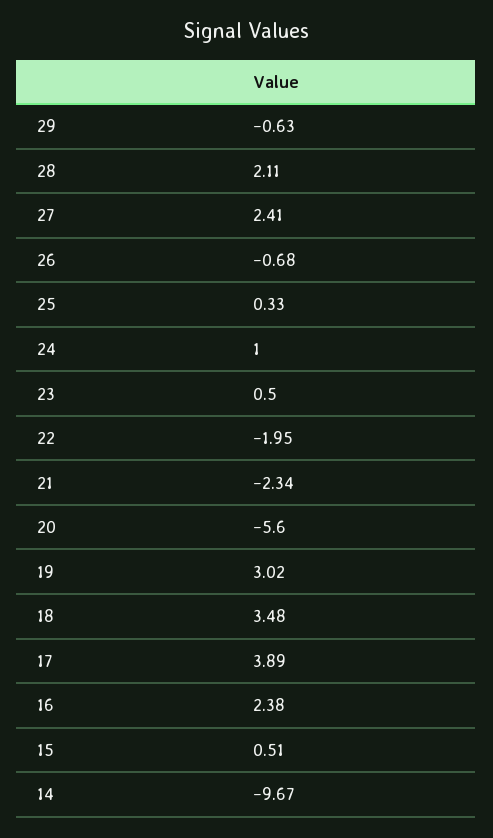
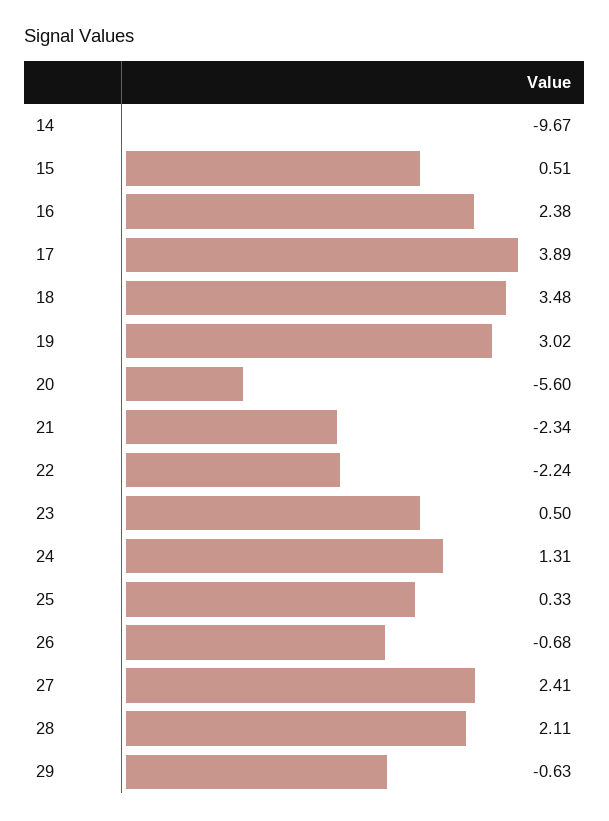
  {
    "29": -0.63,
    "28": 2.11,
    "27": 2.41,
    "26": -0.68,
    "25": 0.33,
-   "24": 1,
+   "24": 1.31,
    "23": 0.5,
-   "22": -1.95,
+   "22": -2.24,
    "21": -2.34,
    "20": -5.6,
    "19": 3.02,
    "18": 3.48,
    "17": 3.89,
    "16": 2.38,
    "15": 0.51,
    "14": -9.67
  }

